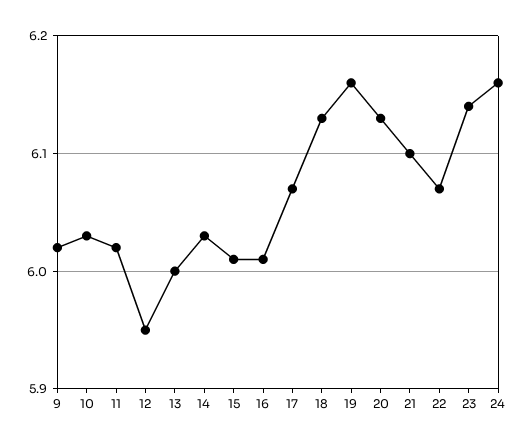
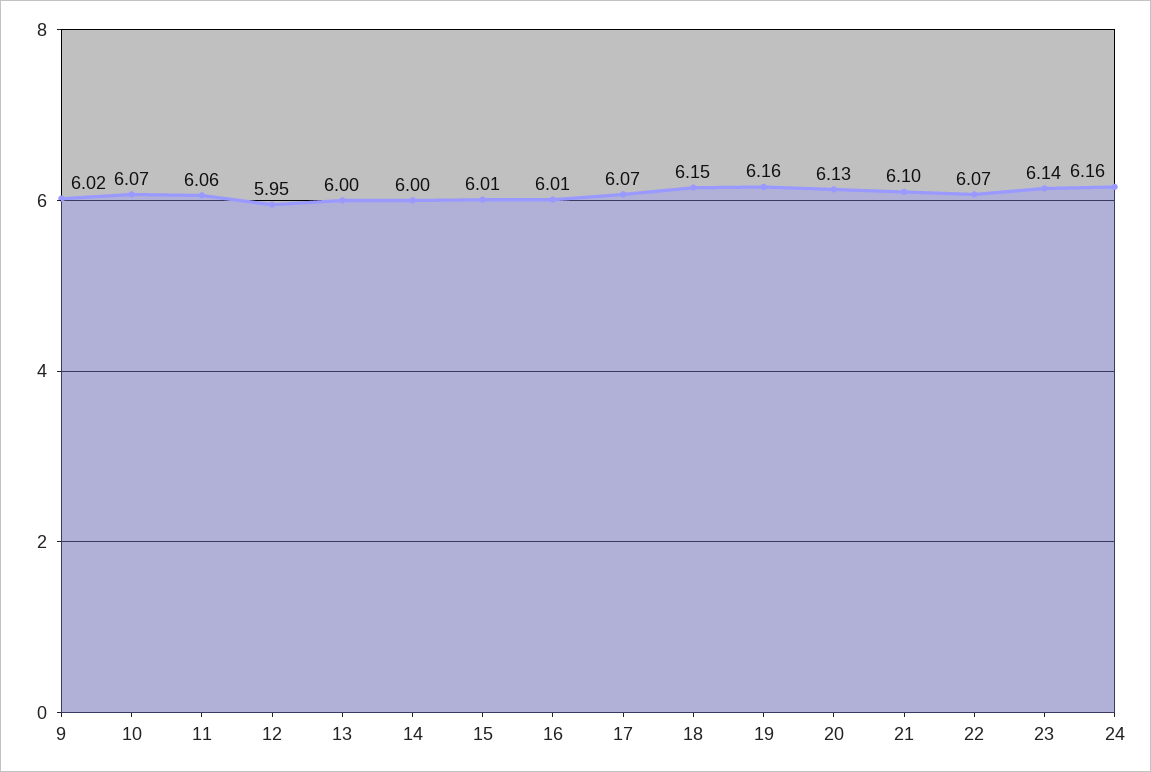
  {
    "9": 6.02,
-   "10": 6.03,
+   "10": 6.07,
-   "11": 6.02,
+   "11": 6.06,
    "12": 5.95,
    "13": 6,
-   "14": 6.03,
+   "14": 6,
    "15": 6.01,
    "16": 6.01,
    "17": 6.07,
-   "18": 6.13,
+   "18": 6.15,
    "19": 6.16,
    "20": 6.13,
    "21": 6.1,
    "22": 6.07,
    "23": 6.14,
    "24": 6.16
  }

